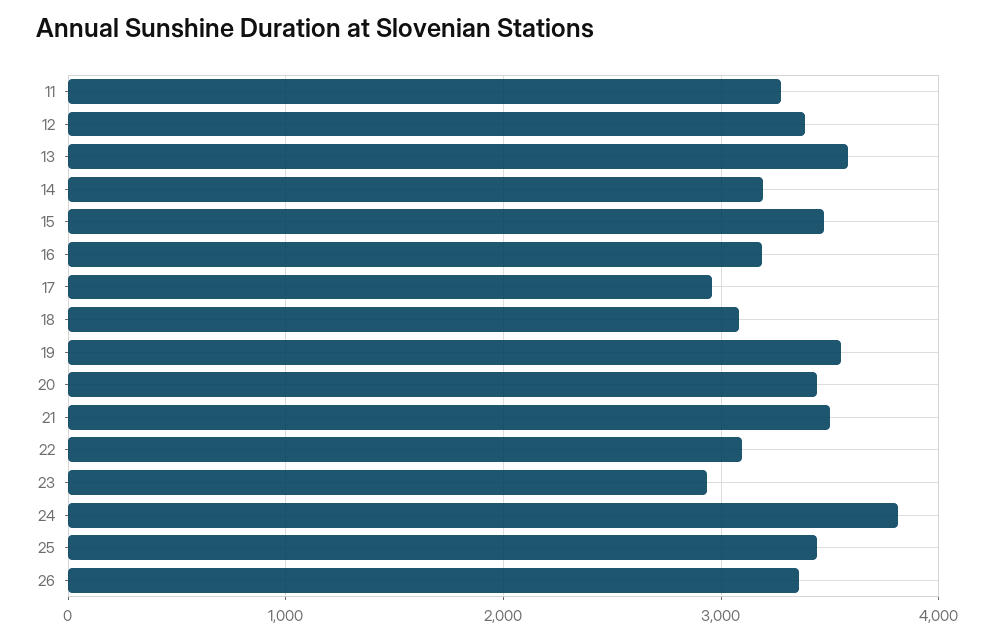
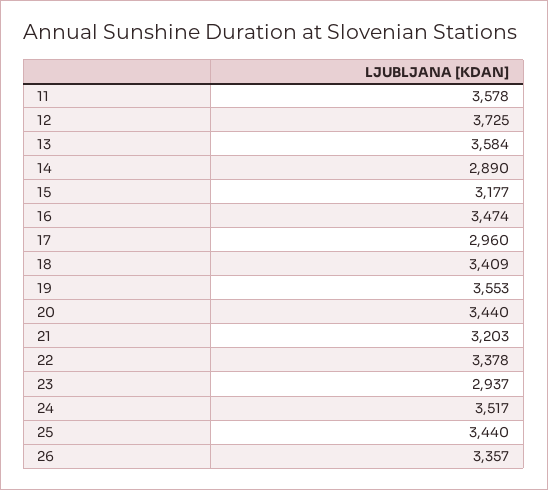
  {
-   "11": 3300,
+   "11": 3578,
-   "12": 3400,
+   "12": 3725,
    "13": 3584,
-   "14": 3200,
+   "14": 2890,
-   "15": 3500,
+   "15": 3177,
-   "16": 3200,
+   "16": 3474,
    "17": 2960,
-   "18": 3100,
+   "18": 3409,
    "19": 3553,
    "20": 3440,
-   "21": 3500,
+   "21": 3203,
-   "22": 3100,
+   "22": 3378,
    "23": 2937,
-   "24": 3800,
+   "24": 3517,
    "25": 3440,
    "26": 3357
  }

